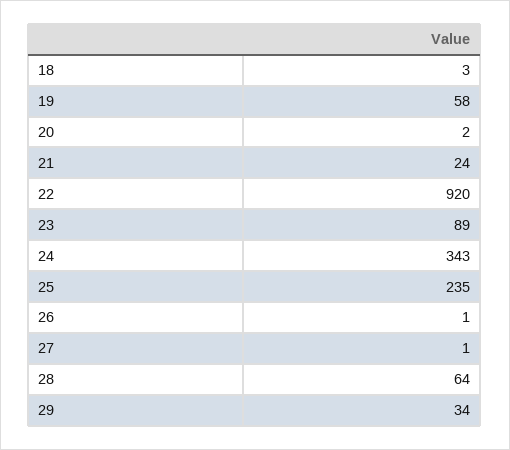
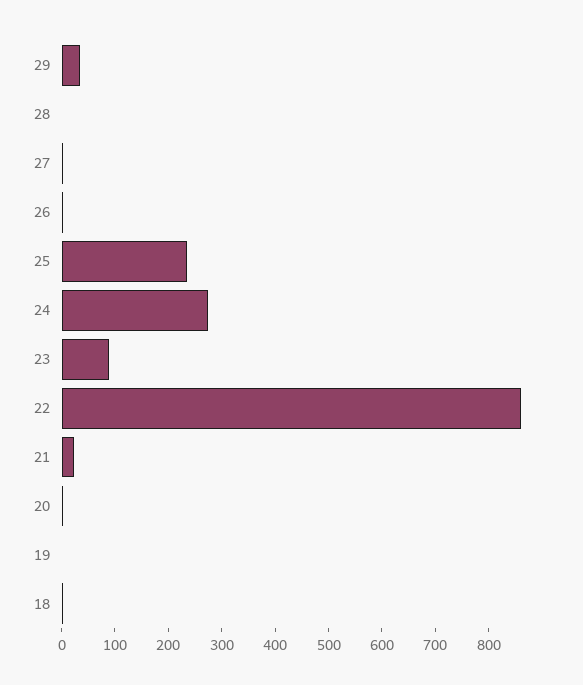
  {
    "18": 3,
-   "19": 58,
+   "19": 0,
    "20": 2,
    "21": 24,
-   "22": 920,
+   "22": 860,
    "23": 89,
-   "24": 343,
+   "24": 280,
    "25": 235,
    "26": 1,
    "27": 1,
-   "28": 64,
+   "28": 0,
    "29": 34
  }

